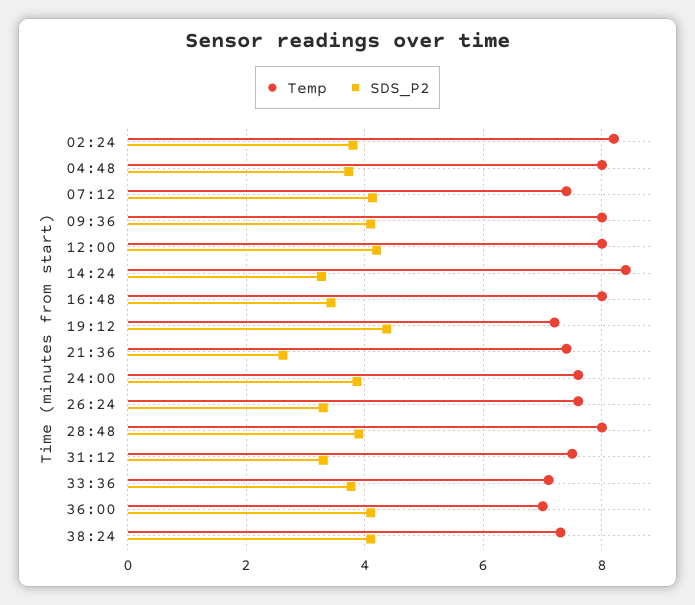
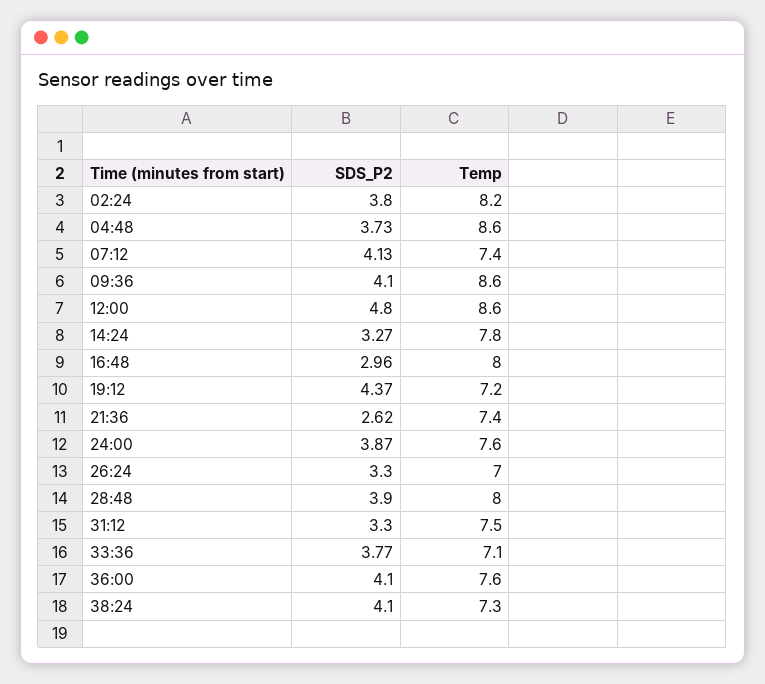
  {
    "Temp": {
      "02:24": 8.2,
-     "04:48": 8,
+     "04:48": 8.6,
      "07:12": 7.4,
-     "09:36": 8,
+     "09:36": 8.6,
-     "12:00": 8,
+     "12:00": 8.6,
-     "14:24": 8.4,
+     "14:24": 7.8,
      "16:48": 8,
      "19:12": 7.2,
      "21:36": 7.4,
      "24:00": 7.6,
-     "26:24": 7.6,
+     "26:24": 7,
      "28:48": 8,
      "31:12": 7.5,
      "33:36": 7.1,
-     "36:00": 7,
+     "36:00": 7.6,
      "38:24": 7.3
    },
    "SDS_P2": {
      "02:24": 3.8,
      "04:48": 3.73,
      "07:12": 4.13,
      "09:36": 4.1,
-     "12:00": 4.2,
+     "12:00": 4.8,
      "14:24": 3.27,
-     "16:48": 3.4,
+     "16:48": 2.96,
      "19:12": 4.37,
      "21:36": 2.62,
      "24:00": 3.87,
      "26:24": 3.3,
      "28:48": 3.9,
      "31:12": 3.3,
      "33:36": 3.77,
      "36:00": 4.1,
      "38:24": 4.1
    }
  }

